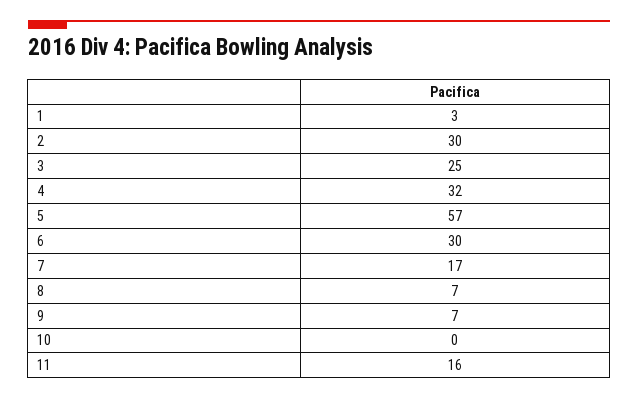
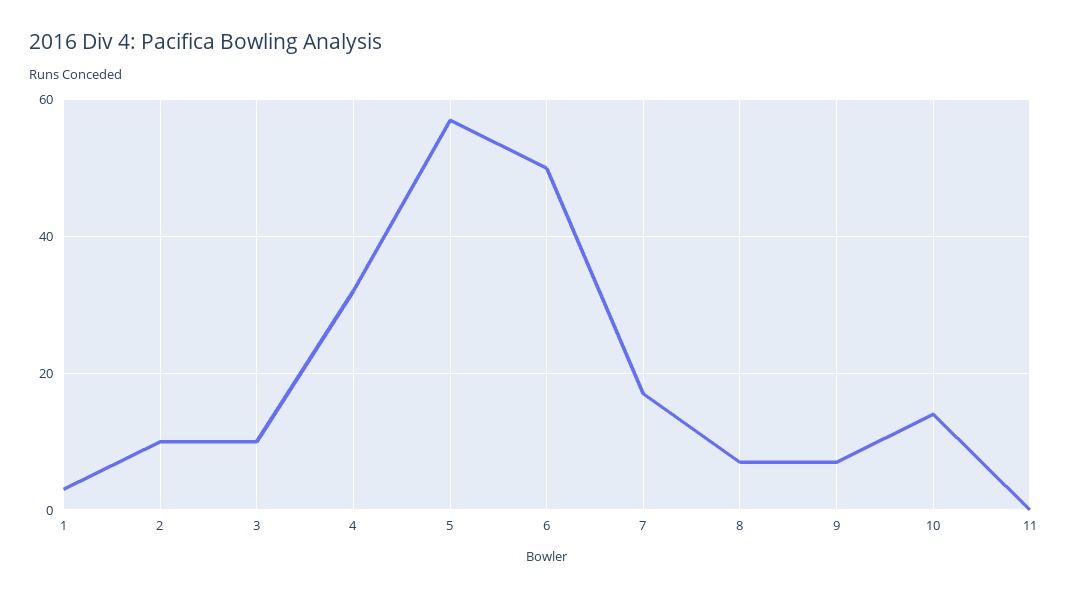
  {
    "1": 3,
-   "2": 30,
+   "2": 10,
-   "3": 25,
+   "3": 10,
    "4": 32,
    "5": 57,
-   "6": 30,
+   "6": 50,
    "7": 17,
    "8": 7,
    "9": 7,
-   "10": 0,
+   "10": 15,
-   "11": 16
+   "11": 0
  }

